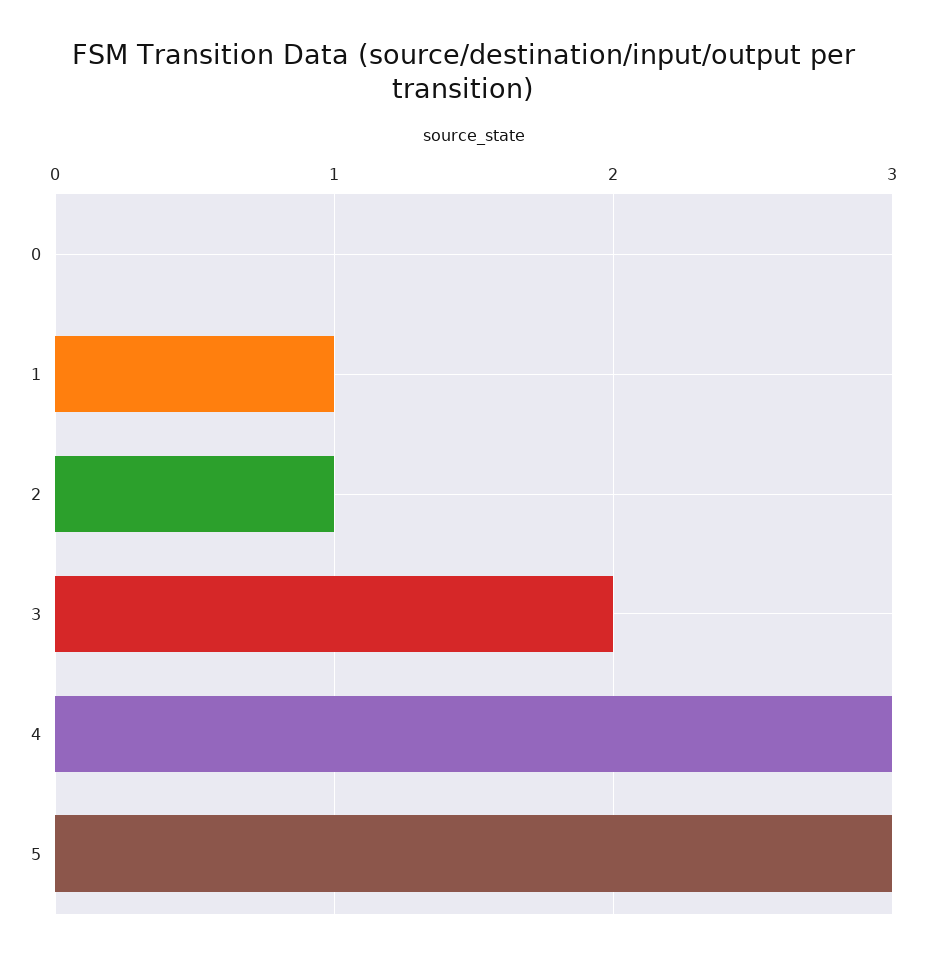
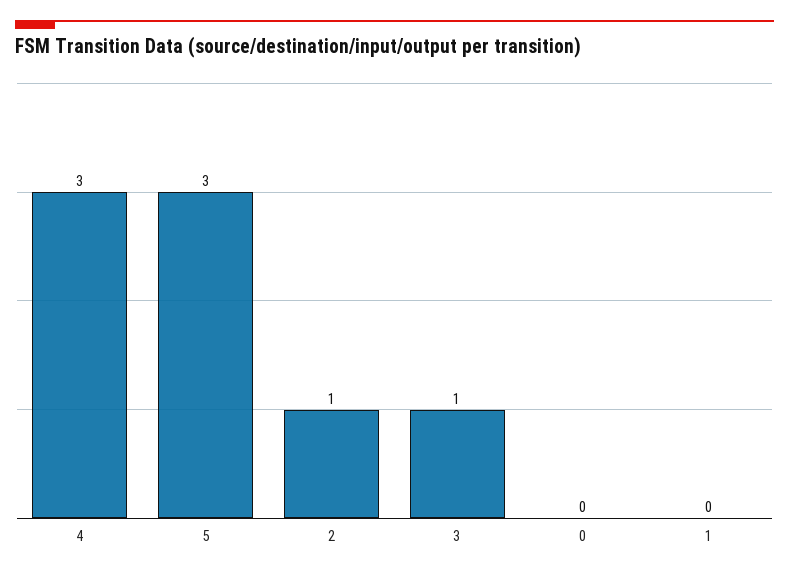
  {
    "0": 0,
-   "1": 1,
+   "1": 0,
    "2": 1,
-   "3": 2,
+   "3": 1,
    "4": 3,
    "5": 3
  }

